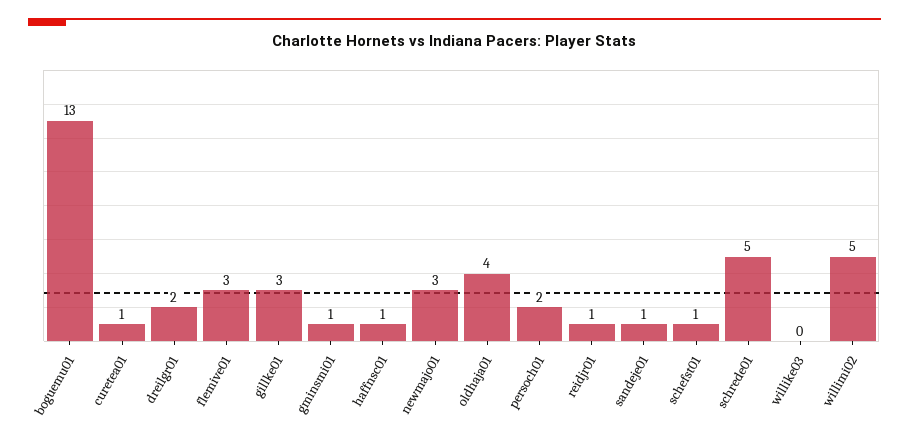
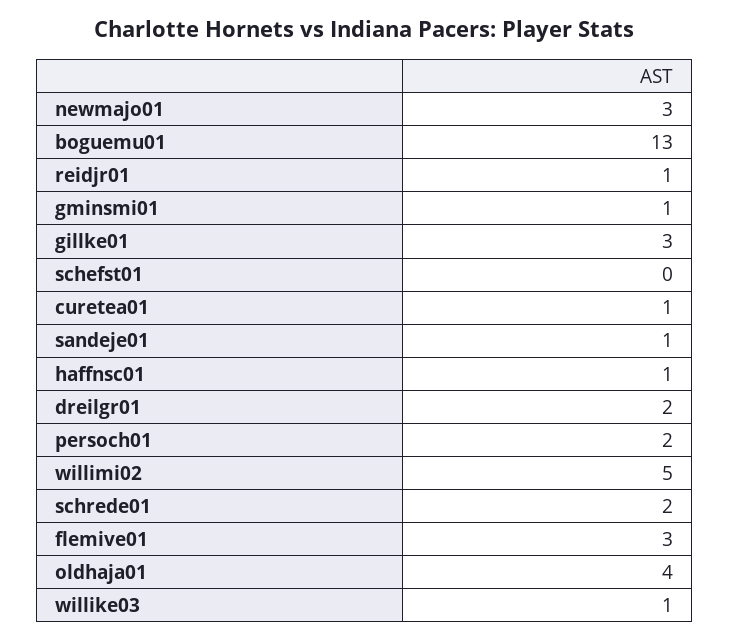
  {
    "boguemu01": 13,
    "curetea01": 1,
    "dreilgr01": 2,
    "flemive01": 3,
    "gillke01": 3,
    "gminsmi01": 1,
    "haffnsc01": 1,
    "newmajo01": 3,
    "oldhaja01": 4,
    "persoch01": 2,
    "reidjr01": 1,
    "sandeje01": 1,
-   "schefst01": 1,
+   "schefst01": 0,
-   "schrede01": 5,
+   "schrede01": 2,
-   "willike03": 0,
+   "willike03": 1,
    "willimi02": 5
  }

